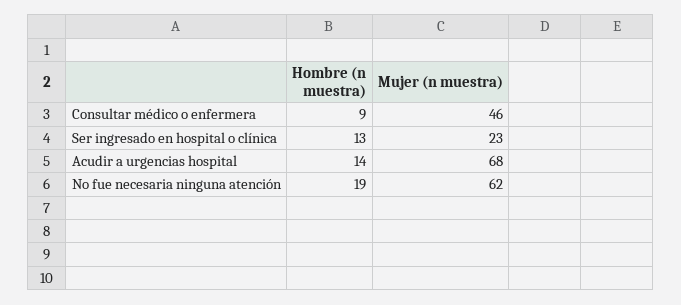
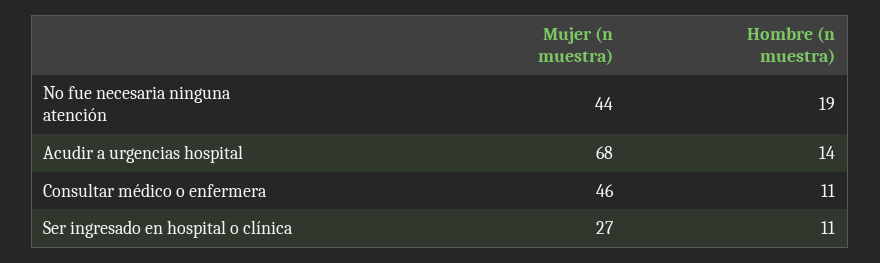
  {
    "Hombre (n muestra)": {
-     "Consultar médico o enfermera": 9,
+     "Consultar médico o enfermera": 11,
-     "Ser ingresado en hospital o clínica": 13,
+     "Ser ingresado en hospital o clínica": 11,
      "Acudir a urgencias hospital": 14,
      "No fue necesaria ninguna atención": 19
    },
    "Mujer (n muestra)": {
      "Consultar médico o enfermera": 46,
-     "Ser ingresado en hospital o clínica": 23,
+     "Ser ingresado en hospital o clínica": 27,
      "Acudir a urgencias hospital": 68,
-     "No fue necesaria ninguna atención": 62
+     "No fue necesaria ninguna atención": 44
    }
  }

